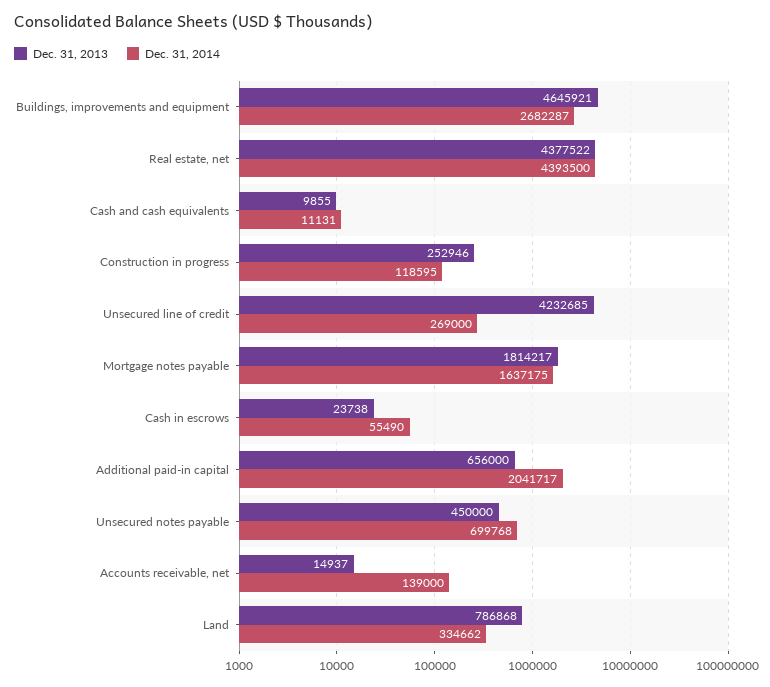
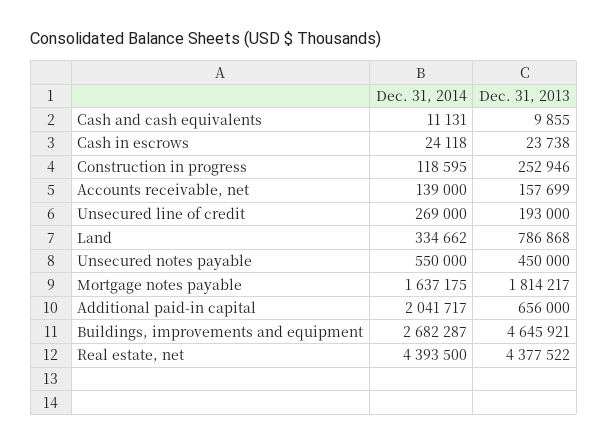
  {
    "Dec. 31, 2013": {
      "Buildings, improvements and equipment": 4645921,
      "Real estate, net": 4377522,
      "Cash and cash equivalents": 9855,
      "Construction in progress": 252946,
-     "Unsecured line of credit": 4232685,
+     "Unsecured line of credit": 193000,
      "Mortgage notes payable": 1814217,
      "Cash in escrows": 23738,
      "Additional paid-in capital": 656000,
      "Unsecured notes payable": 450000,
-     "Accounts receivable, net": 14937,
+     "Accounts receivable, net": 157699,
      "Land": 786868
    },
    "Dec. 31, 2014": {
      "Buildings, improvements and equipment": 2682287,
      "Real estate, net": 4393500,
      "Cash and cash equivalents": 11131,
      "Construction in progress": 118595,
      "Unsecured line of credit": 269000,
      "Mortgage notes payable": 1637175,
-     "Cash in escrows": 55490,
+     "Cash in escrows": 24118,
      "Additional paid-in capital": 2041717,
-     "Unsecured notes payable": 699768,
+     "Unsecured notes payable": 550000,
      "Accounts receivable, net": 139000,
      "Land": 334662
    }
  }

